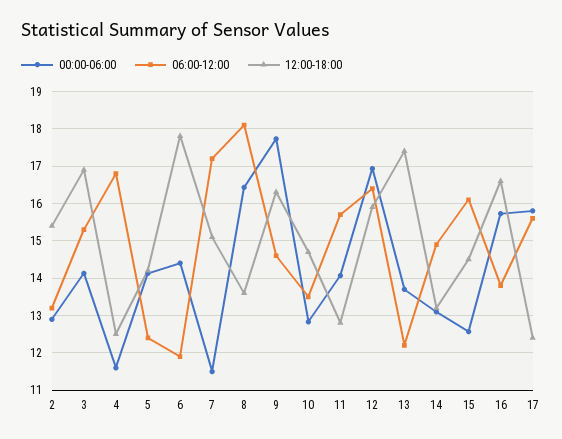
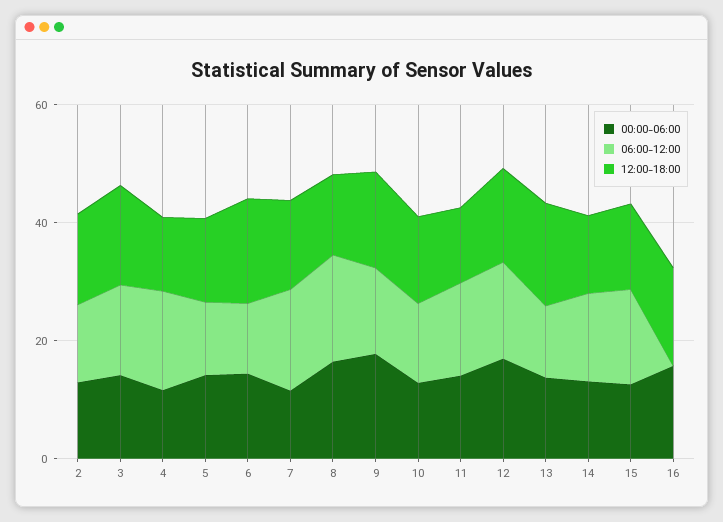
  {
    "00:00-06:00": {
      "2": 13,
      "3": 14.2,
      "4": 11.6,
      "5": 14.2,
      "6": 14.4,
      "7": 11.6,
      "8": 16.4,
      "9": 17.8,
      "10": 12.8,
      "11": 14,
      "12": 17,
      "13": 13.8,
      "14": 13.2,
      "15": 12.6,
-     "16": 15.8,
+     "16": 15.8
-     "17": 15.8
    },
    "06:00-12:00": {
      "2": 13.2,
      "3": 15.4,
      "4": 16.8,
      "5": 12.4,
      "6": 12,
      "7": 17.2,
      "8": 18.2,
      "9": 14.6,
      "10": 13.6,
      "11": 15.8,
      "12": 16.4,
      "13": 12.2,
      "14": 15,
      "15": 16.2,
-     "16": 13.8,
+     "16": 0
-     "17": 15.6
    },
    "12:00-18:00": {
      "2": 15.4,
      "3": 17,
      "4": 12.6,
      "5": 14.2,
      "6": 17.8,
      "7": 15.2,
      "8": 13.6,
      "9": 16.4,
      "10": 14.8,
      "11": 12.8,
      "12": 16,
      "13": 17.4,
      "14": 13.2,
      "15": 14.6,
-     "16": 16.6,
+     "16": 16.6
-     "17": 12.4
    }
  }

